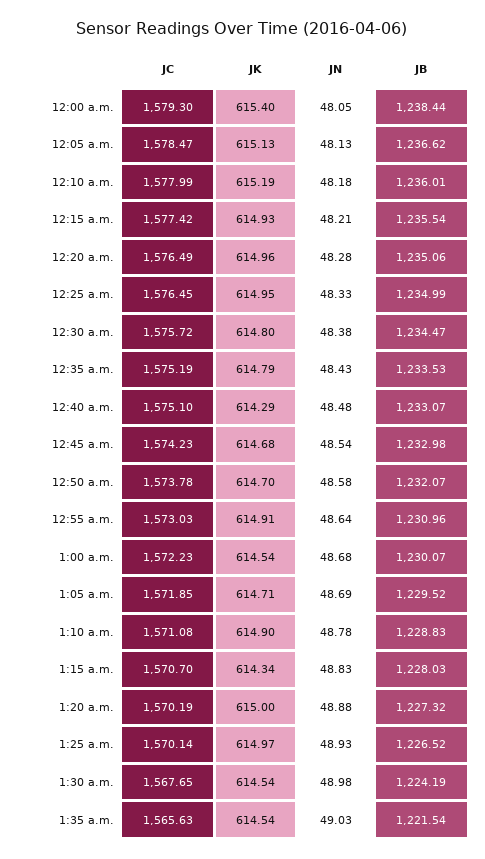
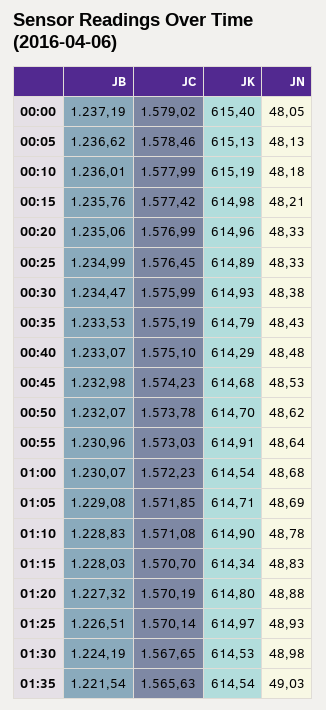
  {
    "JC": {
-     "12:00 a.m.": 1579.3,
+     "12:00 a.m.": 1579.02,
-     "12:05 a.m.": 1578.47,
+     "12:05 a.m.": 1578.46,
      "12:10 a.m.": 1577.99,
      "12:15 a.m.": 1577.42,
-     "12:20 a.m.": 1576.49,
+     "12:20 a.m.": 1576.99,
      "12:25 a.m.": 1576.45,
-     "12:30 a.m.": 1575.72,
+     "12:30 a.m.": 1575.99,
      "12:35 a.m.": 1575.19,
      "12:40 a.m.": 1575.1,
      "12:45 a.m.": 1574.23,
      "12:50 a.m.": 1573.78,
      "12:55 a.m.": 1573.03,
      "1:00 a.m.": 1572.23,
      "1:05 a.m.": 1571.85,
      "1:10 a.m.": 1571.08,
      "1:15 a.m.": 1570.7,
      "1:20 a.m.": 1570.19,
      "1:25 a.m.": 1570.14,
      "1:30 a.m.": 1567.65,
      "1:35 a.m.": 1565.63
    },
    "JK": {
      "12:00 a.m.": 615.4,
      "12:05 a.m.": 615.13,
      "12:10 a.m.": 615.19,
-     "12:15 a.m.": 614.93,
+     "12:15 a.m.": 614.98,
      "12:20 a.m.": 614.96,
-     "12:25 a.m.": 614.95,
+     "12:25 a.m.": 614.89,
-     "12:30 a.m.": 614.8,
+     "12:30 a.m.": 614.93,
      "12:35 a.m.": 614.79,
      "12:40 a.m.": 614.29,
      "12:45 a.m.": 614.68,
      "12:50 a.m.": 614.7,
      "12:55 a.m.": 614.91,
      "1:00 a.m.": 614.54,
      "1:05 a.m.": 614.71,
      "1:10 a.m.": 614.9,
      "1:15 a.m.": 614.34,
-     "1:20 a.m.": 615,
+     "1:20 a.m.": 614.8,
      "1:25 a.m.": 614.97,
-     "1:30 a.m.": 614.54,
+     "1:30 a.m.": 614.53,
      "1:35 a.m.": 614.54
    },
    "JN": {
      "12:00 a.m.": 48.05,
      "12:05 a.m.": 48.13,
      "12:10 a.m.": 48.18,
      "12:15 a.m.": 48.21,
-     "12:20 a.m.": 48.28,
+     "12:20 a.m.": 48.33,
      "12:25 a.m.": 48.33,
      "12:30 a.m.": 48.38,
      "12:35 a.m.": 48.43,
      "12:40 a.m.": 48.48,
-     "12:45 a.m.": 48.54,
+     "12:45 a.m.": 48.53,
-     "12:50 a.m.": 48.58,
+     "12:50 a.m.": 48.62,
      "12:55 a.m.": 48.64,
      "1:00 a.m.": 48.68,
      "1:05 a.m.": 48.69,
      "1:10 a.m.": 48.78,
      "1:15 a.m.": 48.83,
      "1:20 a.m.": 48.88,
      "1:25 a.m.": 48.93,
      "1:30 a.m.": 48.98,
      "1:35 a.m.": 49.03
    },
    "JB": {
-     "12:00 a.m.": 1238.44,
+     "12:00 a.m.": 1237.19,
      "12:05 a.m.": 1236.62,
      "12:10 a.m.": 1236.01,
-     "12:15 a.m.": 1235.54,
+     "12:15 a.m.": 1235.76,
      "12:20 a.m.": 1235.06,
      "12:25 a.m.": 1234.99,
      "12:30 a.m.": 1234.47,
      "12:35 a.m.": 1233.53,
      "12:40 a.m.": 1233.07,
      "12:45 a.m.": 1232.98,
      "12:50 a.m.": 1232.07,
      "12:55 a.m.": 1230.96,
      "1:00 a.m.": 1230.07,
-     "1:05 a.m.": 1229.52,
+     "1:05 a.m.": 1229.08,
      "1:10 a.m.": 1228.83,
      "1:15 a.m.": 1228.03,
      "1:20 a.m.": 1227.32,
-     "1:25 a.m.": 1226.52,
+     "1:25 a.m.": 1226.51,
      "1:30 a.m.": 1224.19,
      "1:35 a.m.": 1221.54
    }
  }

